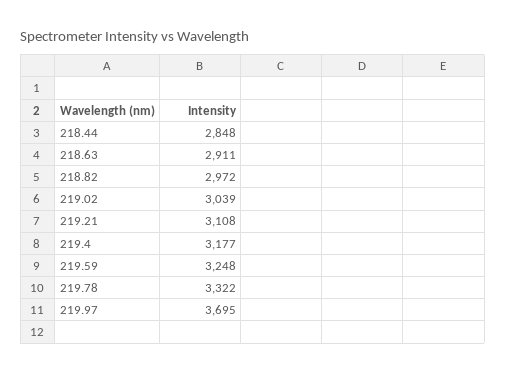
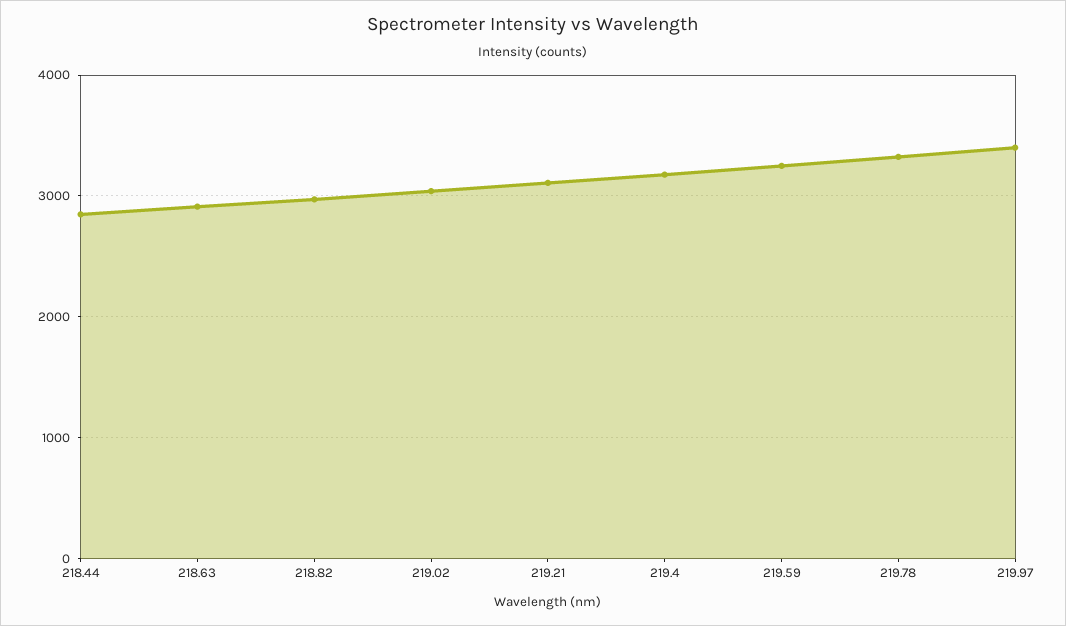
  {
    "218.44": 2848,
    "218.63": 2911,
    "218.82": 2972,
    "219.02": 3039,
    "219.21": 3108,
    "219.4": 3177,
    "219.59": 3248,
    "219.78": 3322,
-   "219.97": 3695
+   "219.97": 3400
  }

